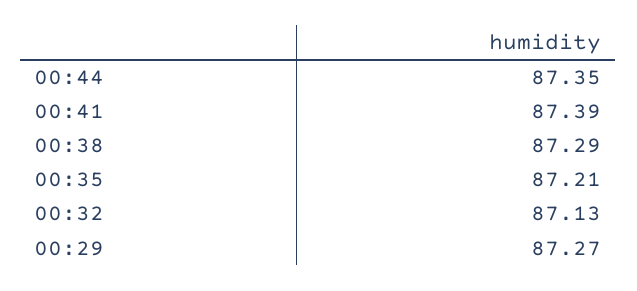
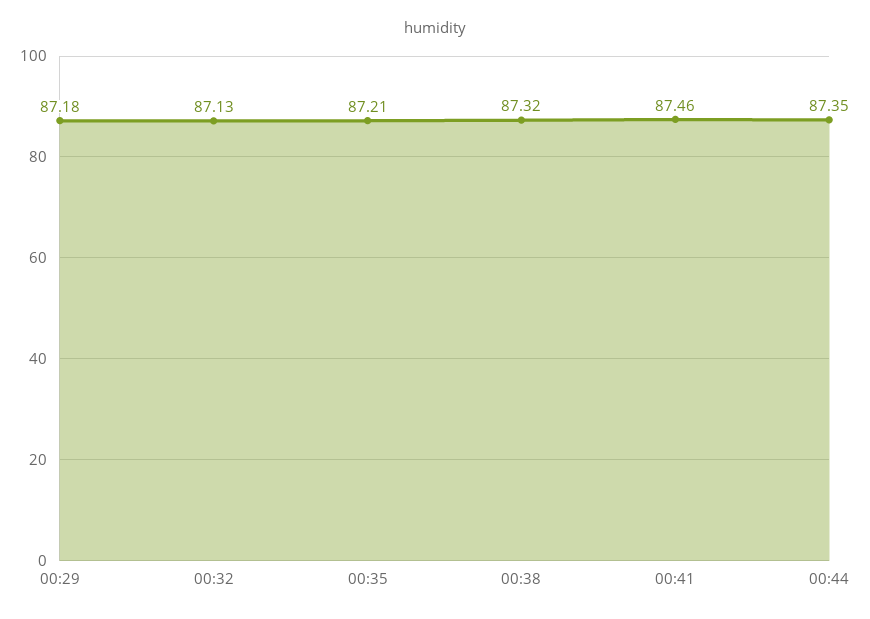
  {
    "00:44": 87.35,
-   "00:41": 87.39,
+   "00:41": 87.46,
-   "00:38": 87.29,
+   "00:38": 87.32,
    "00:35": 87.21,
    "00:32": 87.13,
-   "00:29": 87.27
+   "00:29": 87.18
  }

